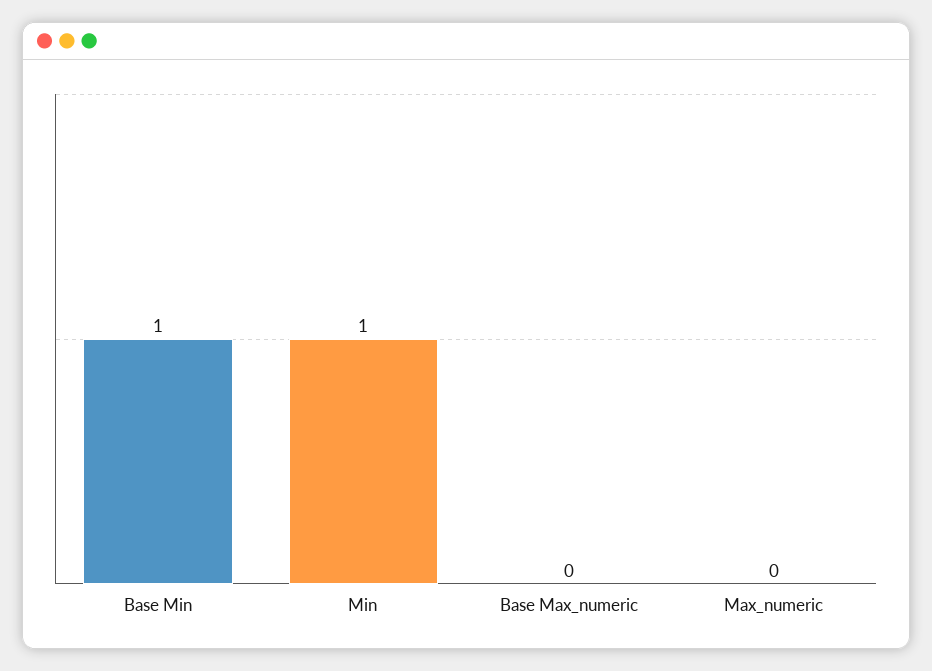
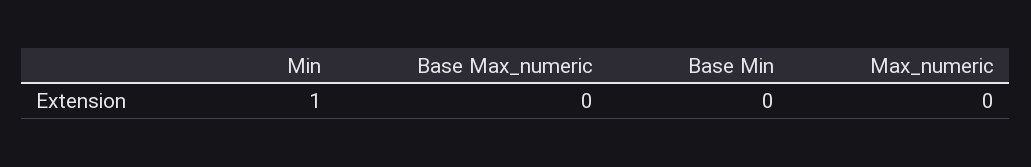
  {
-   "Base Min": 1,
+   "Base Min": 0,
    "Min": 1,
    "Base Max_numeric": 0,
    "Max_numeric": 0
  }

